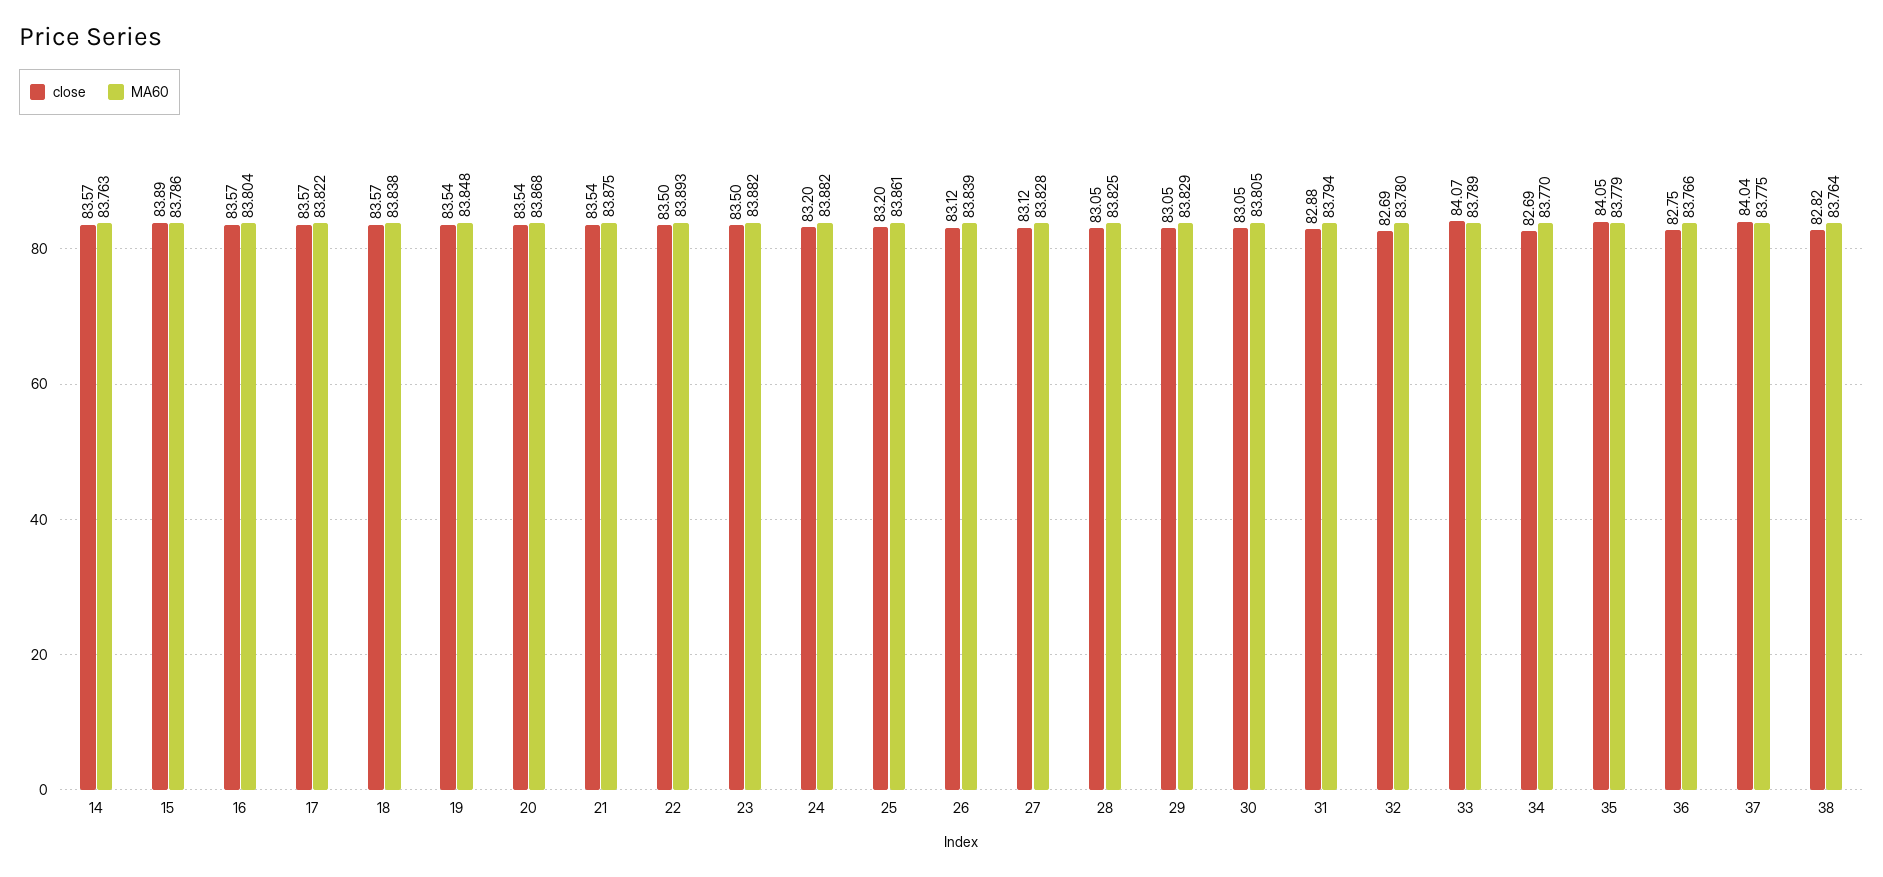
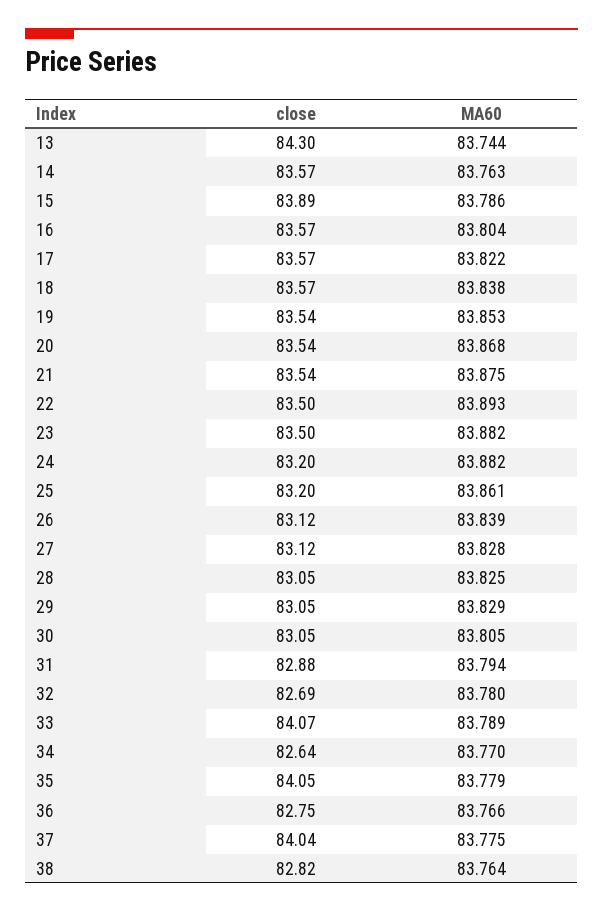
  {
    "close": {
      "14": 83.57,
      "15": 83.89,
      "16": 83.57,
      "17": 83.57,
      "18": 83.57,
      "19": 83.54,
      "20": 83.54,
      "21": 83.54,
      "22": 83.5,
      "23": 83.5,
      "24": 83.2,
      "25": 83.2,
      "26": 83.12,
      "27": 83.12,
      "28": 83.05,
      "29": 83.05,
      "30": 83.05,
      "31": 82.88,
      "32": 82.69,
      "33": 84.07,
-     "34": 82.69,
+     "34": 82.64,
      "35": 84.05,
      "36": 82.75,
      "37": 84.04,
-     "38": 82.82
+     "38": 82.82,
+     "13": 84.3
    },
    "MA60": {
      "14": 83.763,
      "15": 83.786,
      "16": 83.804,
      "17": 83.822,
      "18": 83.838,
-     "19": 83.848,
+     "19": 83.853,
      "20": 83.868,
      "21": 83.875,
      "22": 83.893,
      "23": 83.882,
      "24": 83.882,
      "25": 83.861,
      "26": 83.839,
      "27": 83.828,
      "28": 83.825,
      "29": 83.829,
      "30": 83.805,
      "31": 83.794,
      "32": 83.78,
      "33": 83.789,
      "34": 83.77,
      "35": 83.779,
      "36": 83.766,
      "37": 83.775,
-     "38": 83.764
+     "38": 83.764,
+     "13": 83.744
    }
  }

